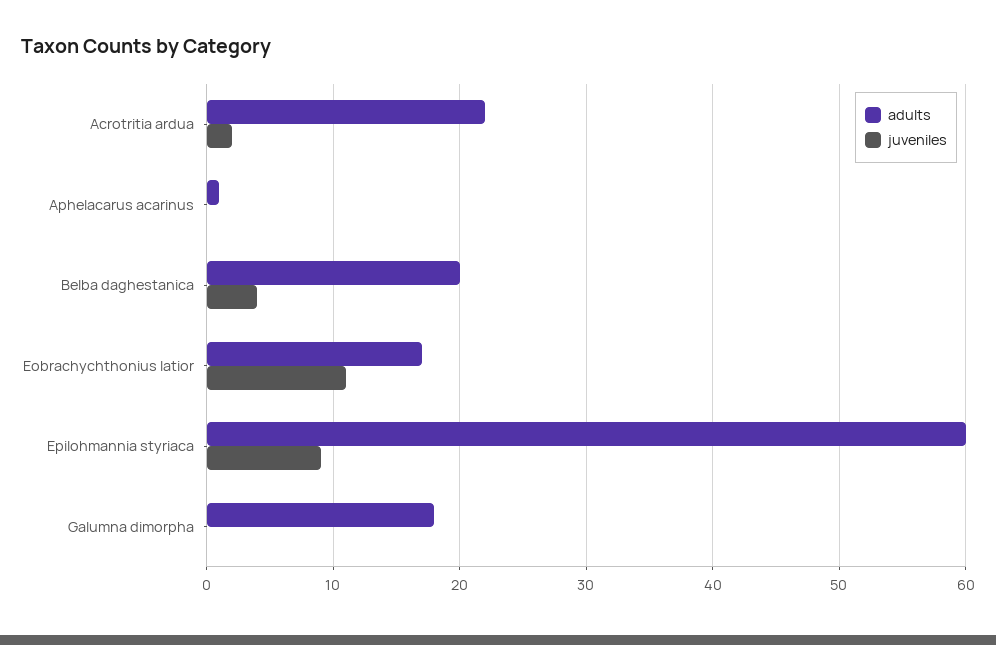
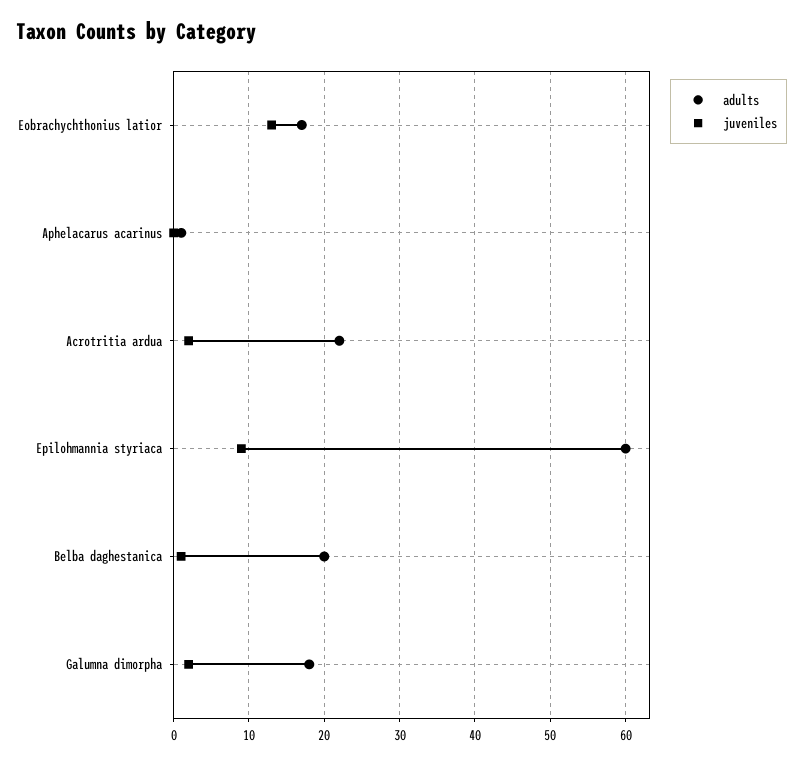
  {
    "adults": {
      "Acrotritia ardua": 22,
      "Aphelacarus acarinus": 1,
      "Belba daghestanica": 20,
      "Eobrachychthonius latior": 17,
      "Epilohmannia styriaca": 60,
      "Galumna dimorpha": 18
    },
    "juveniles": {
      "Acrotritia ardua": 2,
      "Aphelacarus acarinus": 0,
-     "Belba daghestanica": 4,
+     "Belba daghestanica": 1,
-     "Eobrachychthonius latior": 11,
+     "Eobrachychthonius latior": 13,
      "Epilohmannia styriaca": 9,
-     "Galumna dimorpha": 0
+     "Galumna dimorpha": 2
    }
  }

